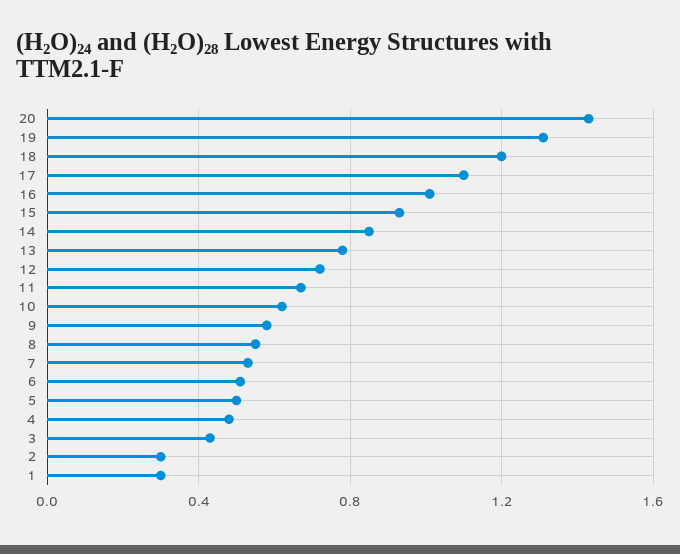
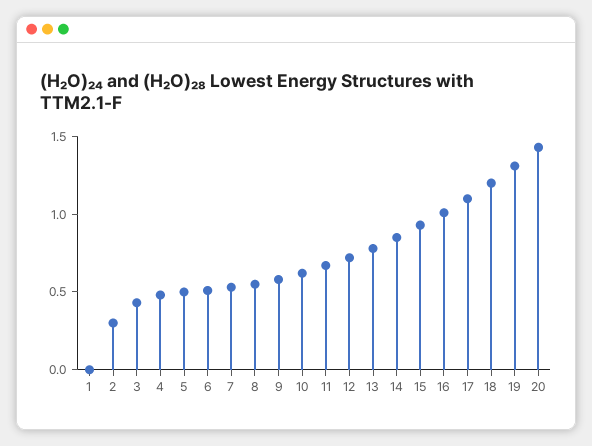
  {
    "20": 1.45,
    "19": 1.3,
    "18": 1.2,
    "17": 1.1,
    "16": 1,
    "15": 0.95,
    "14": 0.85,
    "13": 0.8,
    "12": 0.7,
    "11": 0.65,
    "10": 0.6,
    "9": 0.6,
    "8": 0.55,
    "7": 0.55,
    "6": 0.5,
    "5": 0.5,
    "4": 0.5,
    "3": 0.45,
    "2": 0.3,
-   "1": 0.3
+   "1": 0
  }

